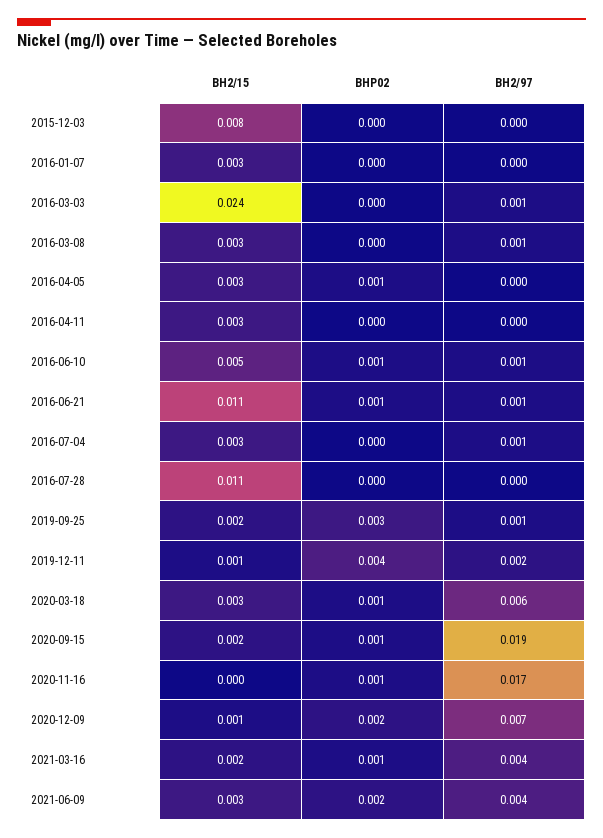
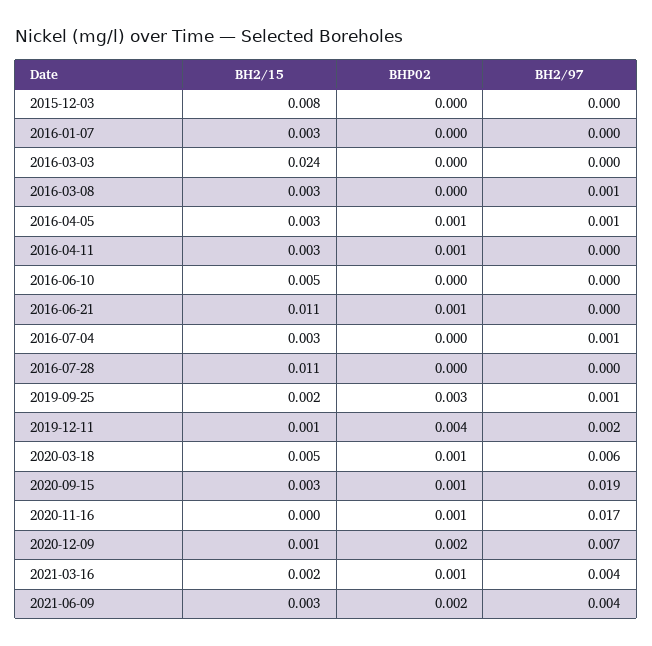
  {
    "BH2/15": {
      "2015-12-03": 0.008,
      "2016-01-07": 0.003,
      "2016-03-03": 0.024,
      "2016-03-08": 0.003,
      "2016-04-05": 0.003,
      "2016-04-11": 0.003,
      "2016-06-10": 0.005,
      "2016-06-21": 0.011,
      "2016-07-04": 0.003,
      "2016-07-28": 0.011,
      "2019-09-25": 0.002,
      "2019-12-11": 0.001,
-     "2020-03-18": 0.003,
+     "2020-03-18": 0.005,
-     "2020-09-15": 0.002,
+     "2020-09-15": 0.003,
      "2020-11-16": 0,
      "2020-12-09": 0.001,
      "2021-03-16": 0.002,
      "2021-06-09": 0.003
    },
    "BHP02": {
      "2015-12-03": 0,
      "2016-01-07": 0,
      "2016-03-03": 0,
      "2016-03-08": 0,
      "2016-04-05": 0.001,
-     "2016-04-11": 0,
+     "2016-04-11": 0.001,
-     "2016-06-10": 0.001,
+     "2016-06-10": 0,
      "2016-06-21": 0.001,
      "2016-07-04": 0,
      "2016-07-28": 0,
      "2019-09-25": 0.003,
      "2019-12-11": 0.004,
      "2020-03-18": 0.001,
      "2020-09-15": 0.001,
      "2020-11-16": 0.001,
      "2020-12-09": 0.002,
      "2021-03-16": 0.001,
      "2021-06-09": 0.002
    },
    "BH2/97": {
      "2015-12-03": 0,
      "2016-01-07": 0,
-     "2016-03-03": 0.001,
+     "2016-03-03": 0,
      "2016-03-08": 0.001,
-     "2016-04-05": 0,
+     "2016-04-05": 0.001,
      "2016-04-11": 0,
-     "2016-06-10": 0.001,
+     "2016-06-10": 0,
-     "2016-06-21": 0.001,
+     "2016-06-21": 0,
      "2016-07-04": 0.001,
      "2016-07-28": 0,
      "2019-09-25": 0.001,
      "2019-12-11": 0.002,
      "2020-03-18": 0.006,
      "2020-09-15": 0.019,
      "2020-11-16": 0.017,
      "2020-12-09": 0.007,
      "2021-03-16": 0.004,
      "2021-06-09": 0.004
    }
  }

